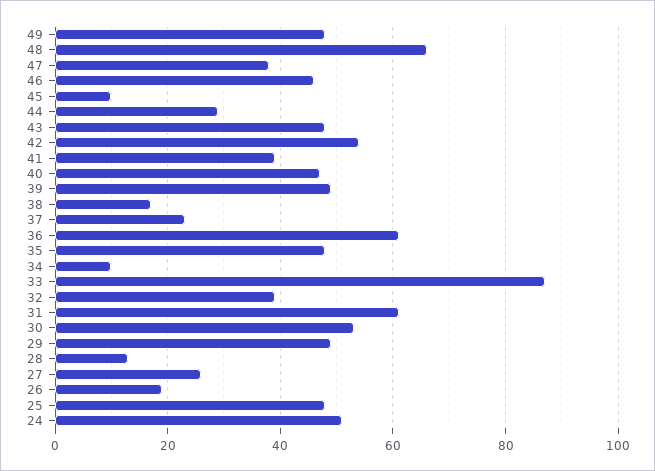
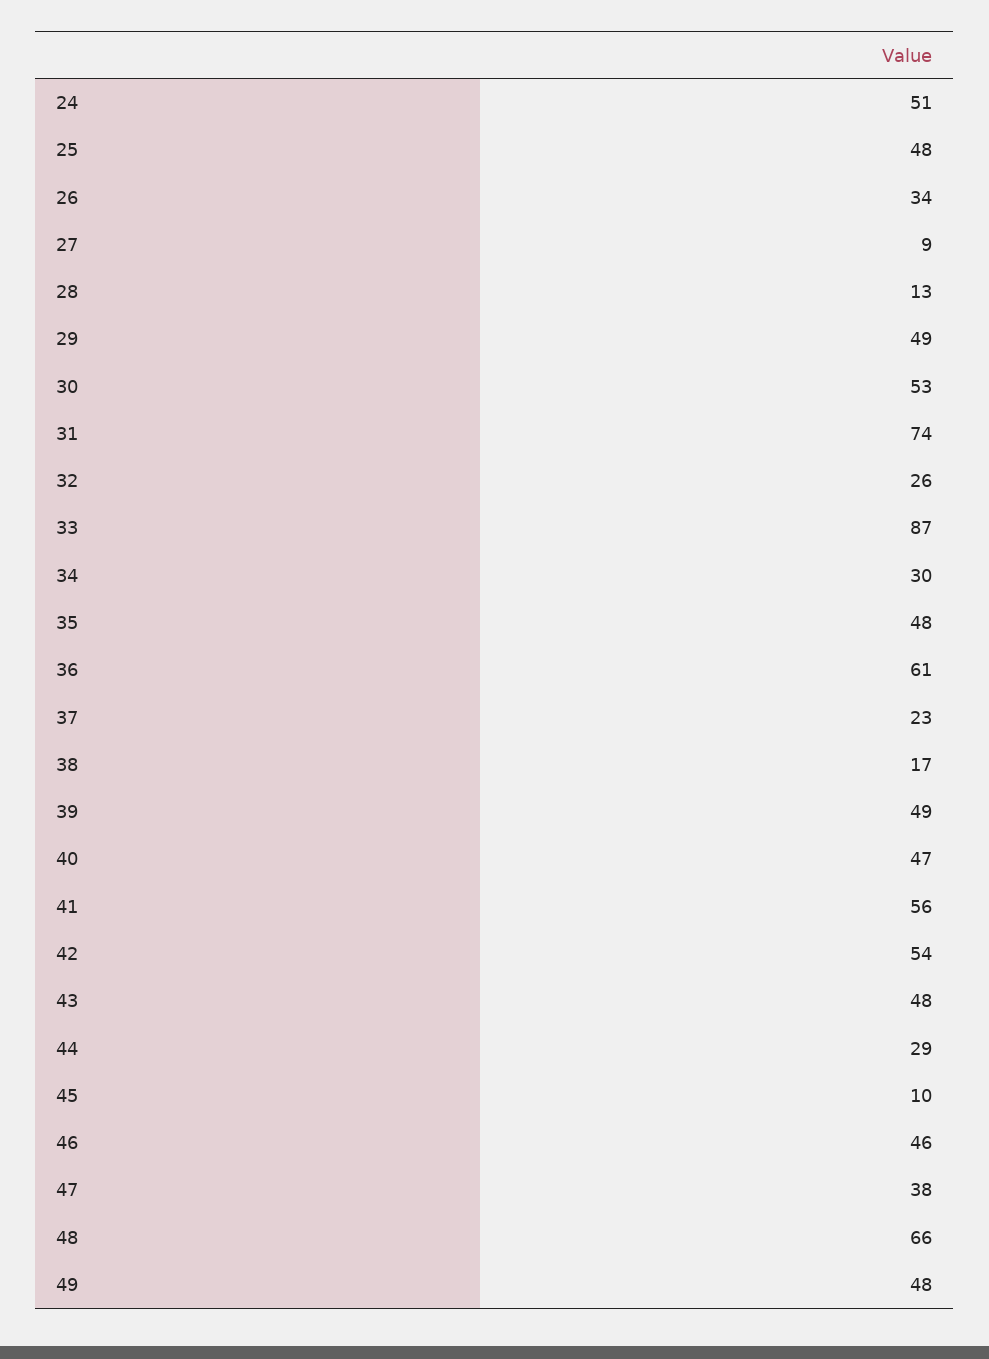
  {
    "49": 48,
    "48": 66,
    "47": 38,
    "46": 46,
    "45": 10,
    "44": 29,
    "43": 48,
    "42": 54,
-   "41": 40,
+   "41": 56,
    "40": 47,
    "39": 49,
    "38": 17,
    "37": 23,
    "36": 61,
    "35": 48,
-   "34": 10,
+   "34": 30,
    "33": 87,
-   "32": 40,
+   "32": 26,
-   "31": 60,
+   "31": 74,
    "30": 53,
    "29": 49,
    "28": 13,
-   "27": 25,
+   "27": 9,
-   "26": 20,
+   "26": 34,
    "25": 48,
    "24": 51
  }

